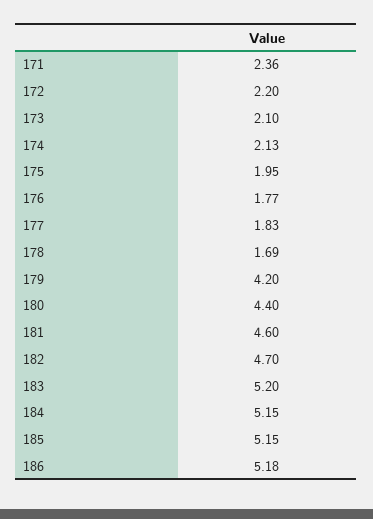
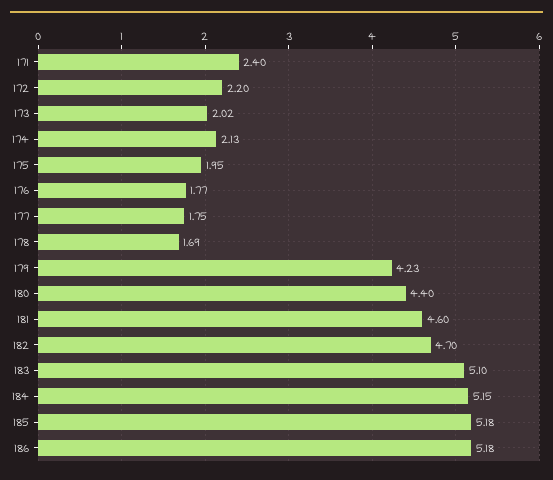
  {
-   "171": 2.36,
+   "171": 2.4,
    "172": 2.2,
-   "173": 2.1,
+   "173": 2.02,
    "174": 2.13,
    "175": 1.95,
    "176": 1.77,
-   "177": 1.83,
+   "177": 1.75,
    "178": 1.69,
-   "179": 4.2,
+   "179": 4.23,
    "180": 4.4,
    "181": 4.6,
    "182": 4.7,
-   "183": 5.2,
+   "183": 5.1,
    "184": 5.15,
-   "185": 5.15,
+   "185": 5.18,
    "186": 5.18
  }

